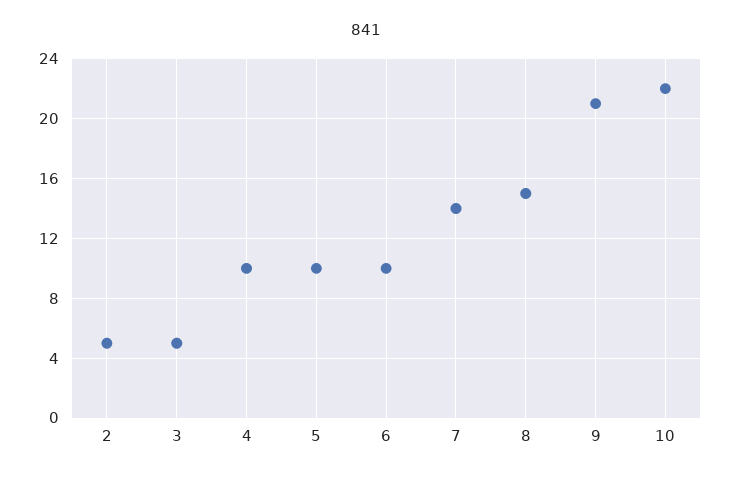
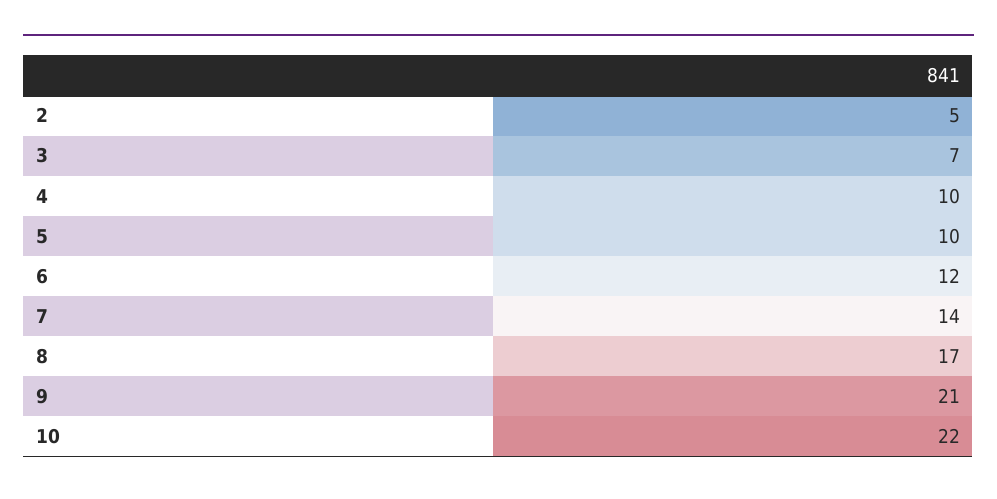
  {
    "2": 5,
-   "3": 5,
+   "3": 7,
    "4": 10,
    "5": 10,
-   "6": 10,
+   "6": 12,
    "7": 14,
-   "8": 15,
+   "8": 17,
    "9": 21,
    "10": 22
  }

